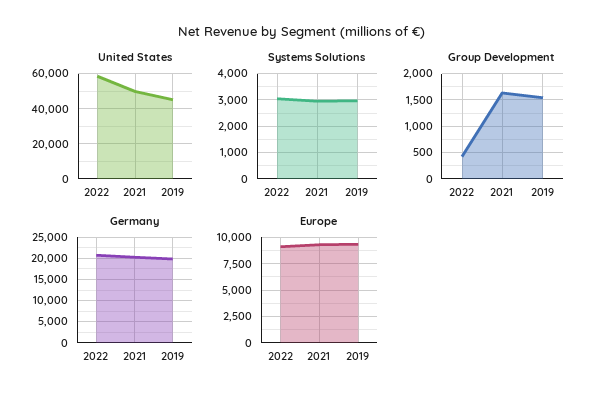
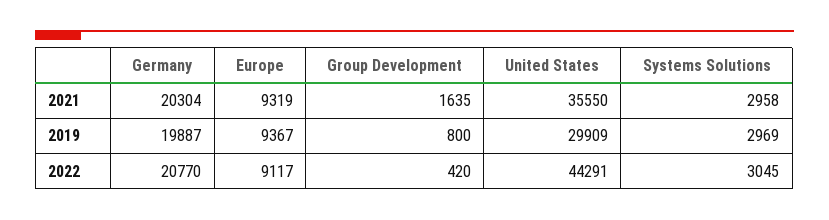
  {
    "United States": {
-     "2022": 60000,
+     "2022": 44291,
-     "2021": 50000,
+     "2021": 35550,
-     "2019": 45000
+     "2019": 29909
    },
    "Systems Solutions": {
      "2022": 3045,
      "2021": 2958,
      "2019": 2969
    },
    "Group Development": {
      "2022": 420,
      "2021": 1635,
-     "2019": 1500
+     "2019": 800
    },
    "Germany": {
      "2022": 20770,
      "2021": 20304,
      "2019": 19887
    },
    "Europe": {
      "2022": 9117,
      "2021": 9319,
      "2019": 9367
    }
  }

